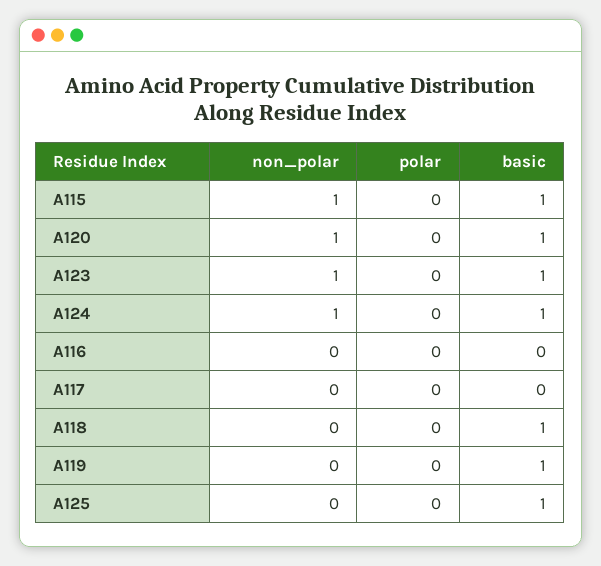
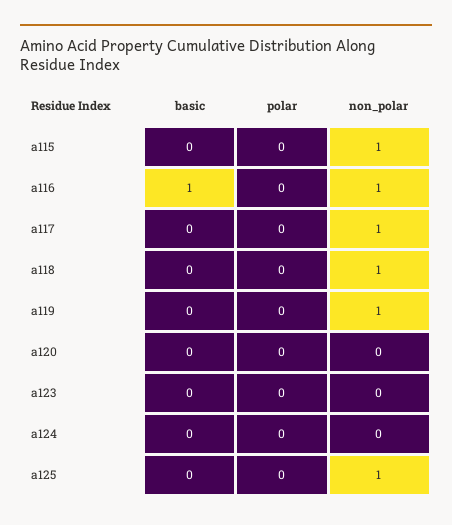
  {
    "non_polar": {
      "A115": 1,
-     "A120": 1,
+     "A120": 0,
-     "A123": 1,
+     "A123": 0,
-     "A124": 1,
+     "A124": 0,
-     "A116": 0,
+     "A116": 1,
-     "A117": 0,
+     "A117": 1,
-     "A118": 0,
+     "A118": 1,
-     "A119": 0,
+     "A119": 1,
-     "A125": 0
+     "A125": 1
    },
    "polar": {
      "A115": 0,
      "A120": 0,
      "A123": 0,
      "A124": 0,
      "A116": 0,
      "A117": 0,
      "A118": 0,
      "A119": 0,
      "A125": 0
    },
    "basic": {
-     "A115": 1,
+     "A115": 0,
-     "A120": 1,
+     "A120": 0,
-     "A123": 1,
+     "A123": 0,
-     "A124": 1,
+     "A124": 0,
-     "A116": 0,
+     "A116": 1,
      "A117": 0,
-     "A118": 1,
+     "A118": 0,
-     "A119": 1,
+     "A119": 0,
-     "A125": 1
+     "A125": 0
    }
  }

